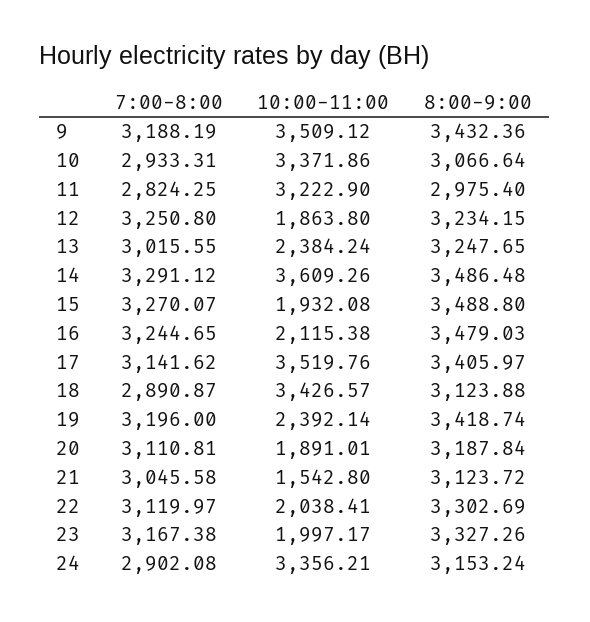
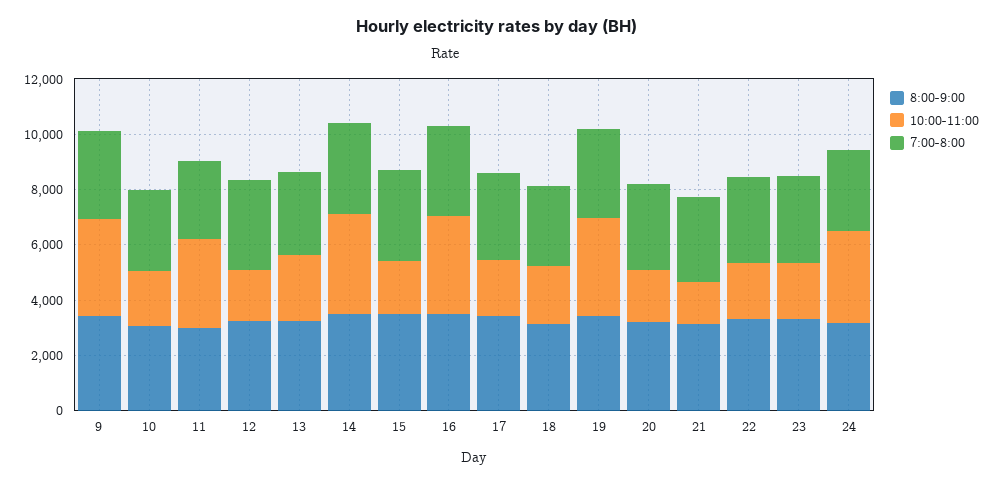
  {
    "7:00-8:00": {
      "9": 3188.19,
      "10": 2933.31,
      "11": 2824.25,
      "12": 3250.8,
      "13": 3015.55,
      "14": 3291.12,
      "15": 3270.07,
      "16": 3244.65,
      "17": 3141.62,
      "18": 2890.87,
      "19": 3196,
      "20": 3110.81,
      "21": 3045.58,
      "22": 3119.97,
      "23": 3167.38,
      "24": 2902.08
    },
    "10:00-11:00": {
      "9": 3509.12,
-     "10": 3371.86,
+     "10": 2000,
      "11": 3222.9,
      "12": 1863.8,
      "13": 2384.24,
      "14": 3609.26,
      "15": 1932.08,
-     "16": 2115.38,
+     "16": 3500,
-     "17": 3519.76,
+     "17": 2000,
-     "18": 3426.57,
+     "18": 2000,
-     "19": 2392.14,
+     "19": 3500,
      "20": 1891.01,
      "21": 1542.8,
      "22": 2038.41,
      "23": 1997.17,
      "24": 3356.21
    },
    "8:00-9:00": {
      "9": 3432.36,
      "10": 3066.64,
      "11": 2975.4,
      "12": 3234.15,
      "13": 3247.65,
      "14": 3486.48,
      "15": 3488.8,
      "16": 3479.03,
      "17": 3405.97,
      "18": 3123.88,
      "19": 3418.74,
      "20": 3187.84,
      "21": 3123.72,
      "22": 3302.69,
      "23": 3327.26,
      "24": 3153.24
    }
  }

